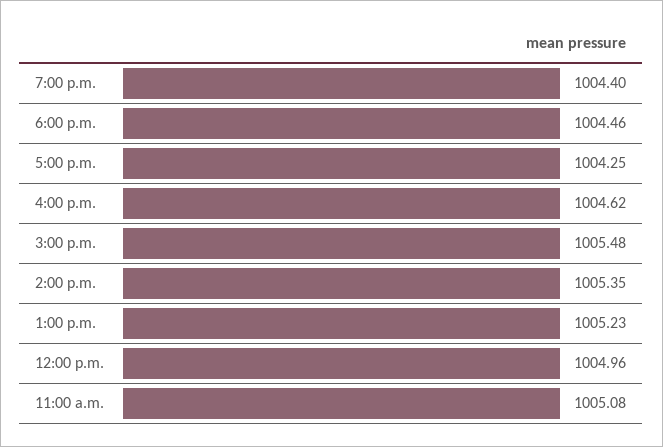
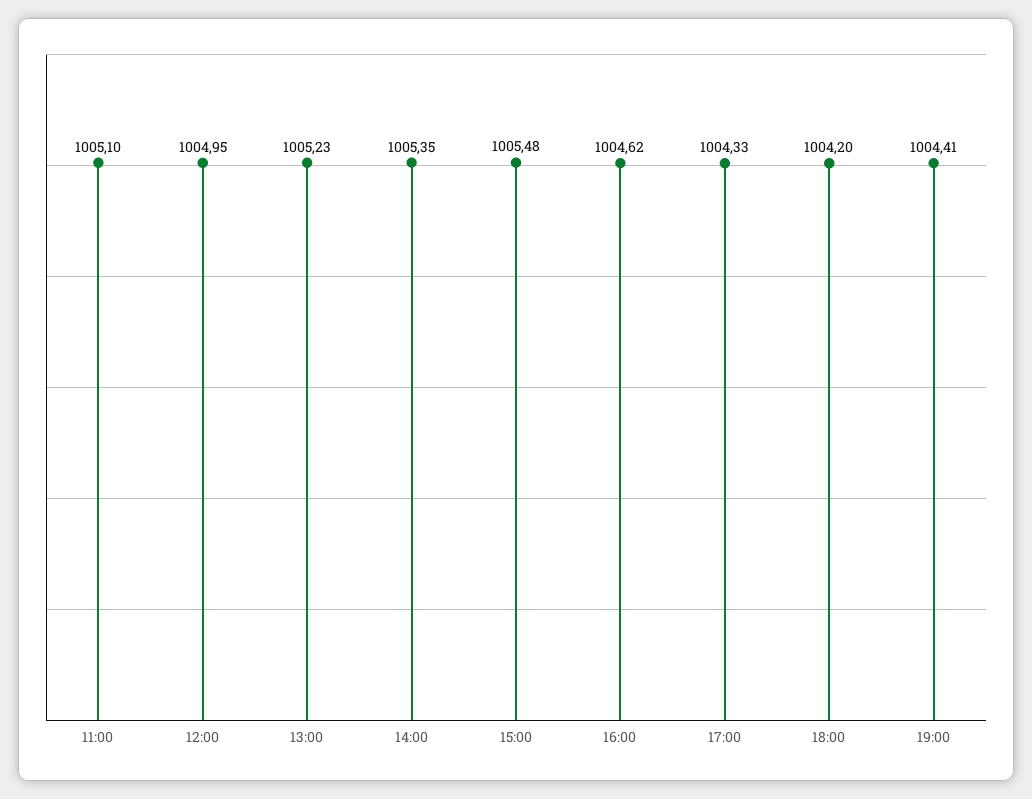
  {
-   "7:00 p.m.": 1004.4,
+   "7:00 p.m.": 1004.41,
-   "6:00 p.m.": 1004.46,
+   "6:00 p.m.": 1004.2,
-   "5:00 p.m.": 1004.25,
+   "5:00 p.m.": 1004.33,
    "4:00 p.m.": 1004.62,
    "3:00 p.m.": 1005.48,
    "2:00 p.m.": 1005.35,
    "1:00 p.m.": 1005.23,
-   "12:00 p.m.": 1004.96,
+   "12:00 p.m.": 1004.95,
-   "11:00 a.m.": 1005.08
+   "11:00 a.m.": 1005.1
  }

